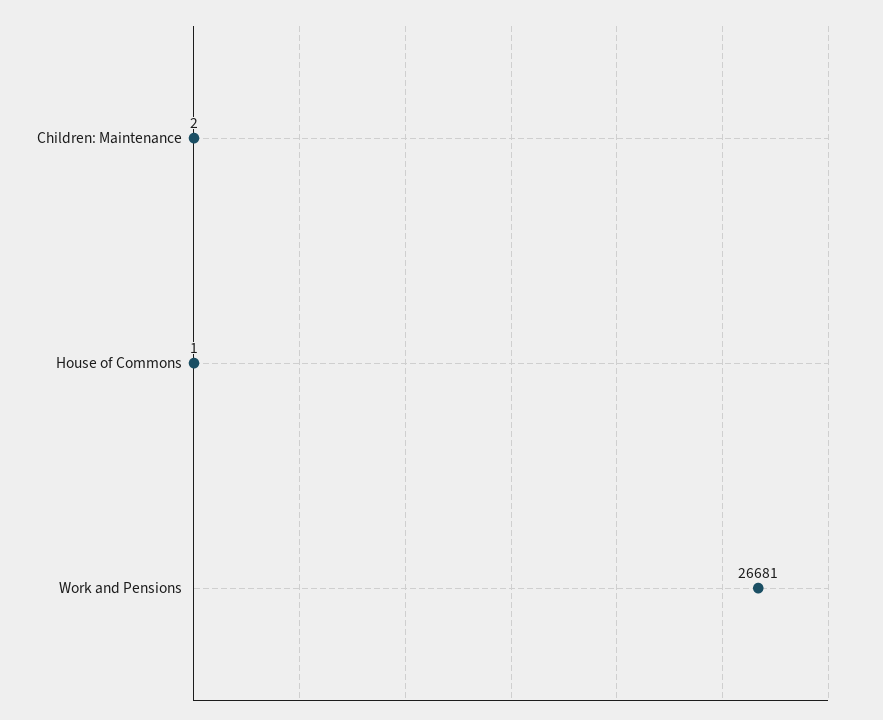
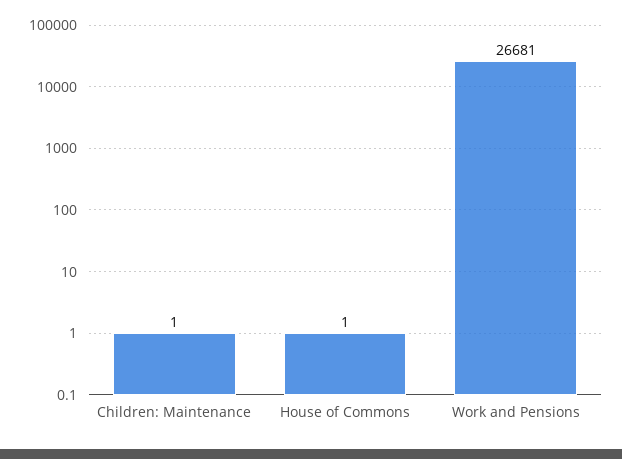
  {
-   "Children: Maintenance": 2,
+   "Children: Maintenance": 1,
    "House of Commons": 1,
    "Work and Pensions": 26681
  }

